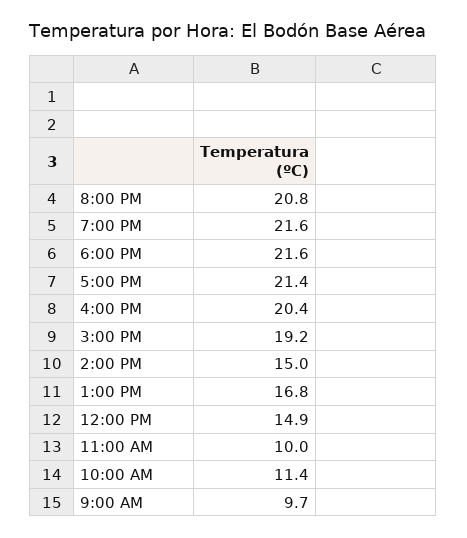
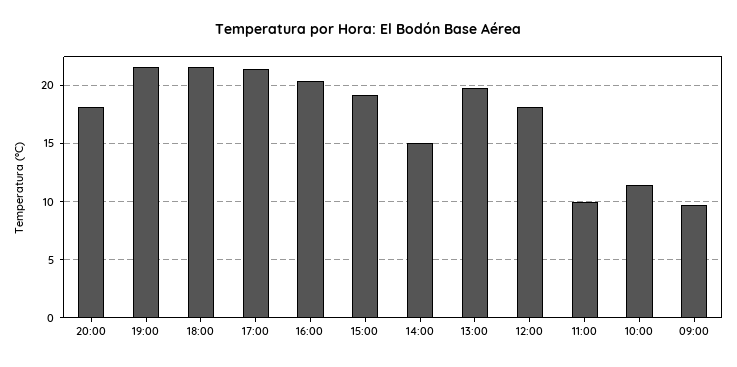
  {
-   "8:00 PM": 20.8,
+   "8:00 PM": 18,
    "7:00 PM": 21.6,
    "6:00 PM": 21.6,
    "5:00 PM": 21.4,
    "4:00 PM": 20.4,
    "3:00 PM": 19.2,
    "2:00 PM": 15,
-   "1:00 PM": 16.8,
+   "1:00 PM": 20,
-   "12:00 PM": 14.9,
+   "12:00 PM": 18,
    "11:00 AM": 10,
    "10:00 AM": 11.4,
    "9:00 AM": 9.7
  }

